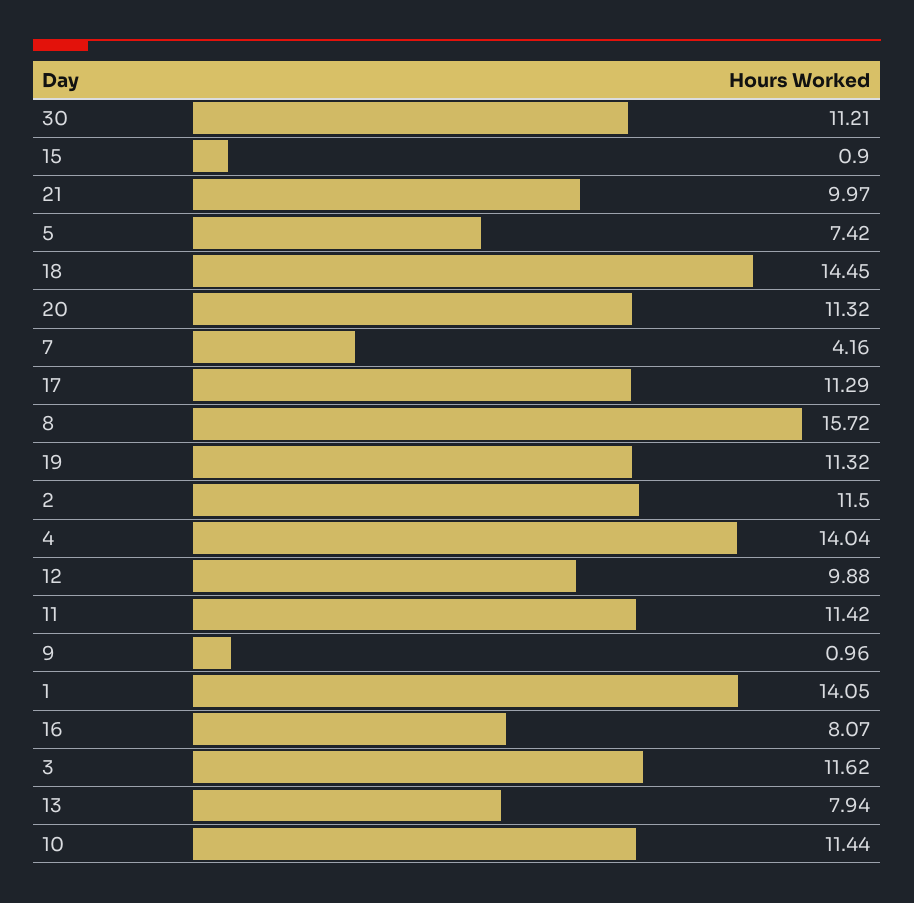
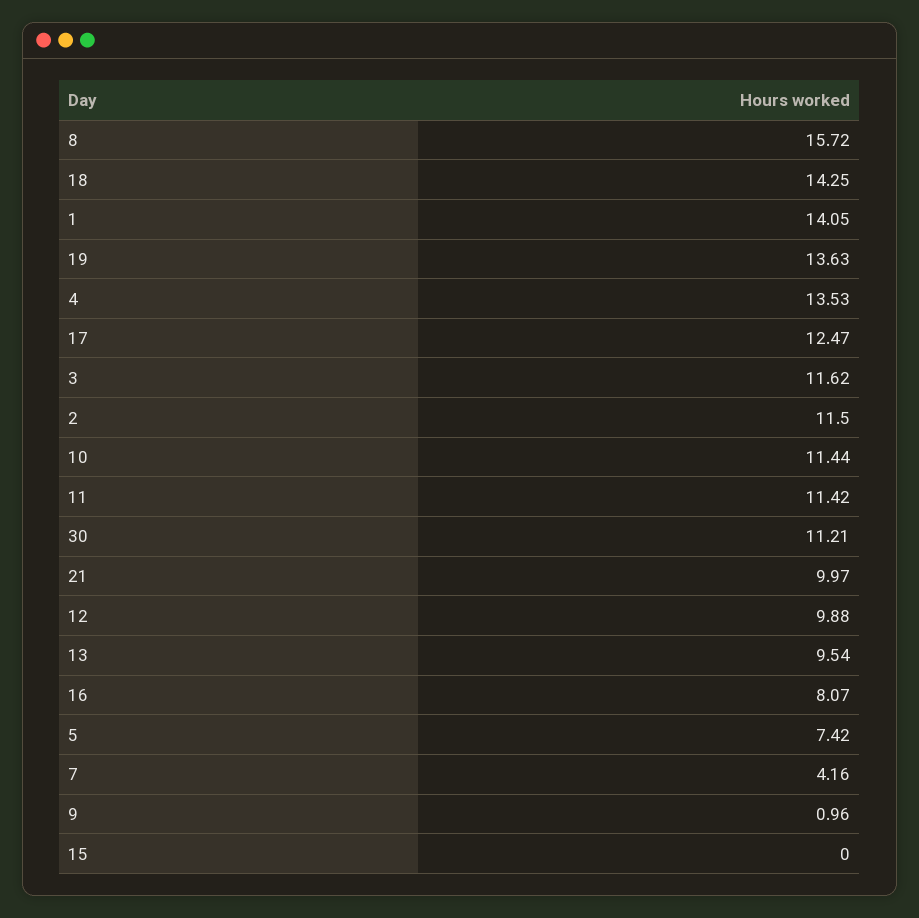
  {
    "30": 11.21,
-   "15": 0.9,
+   "15": 0,
    "21": 9.97,
    "5": 7.42,
-   "18": 14.45,
+   "18": 14.25,
-   "20": 11.32,
    "7": 4.16,
-   "17": 11.29,
+   "17": 12.47,
    "8": 15.72,
-   "19": 11.32,
+   "19": 13.63,
    "2": 11.5,
-   "4": 14.04,
+   "4": 13.53,
    "12": 9.88,
    "11": 11.42,
    "9": 0.96,
    "1": 14.05,
    "16": 8.07,
    "3": 11.62,
-   "13": 7.94,
+   "13": 9.54,
    "10": 11.44
  }

